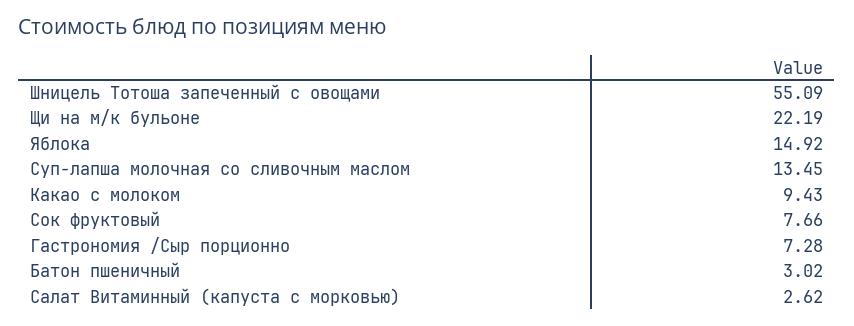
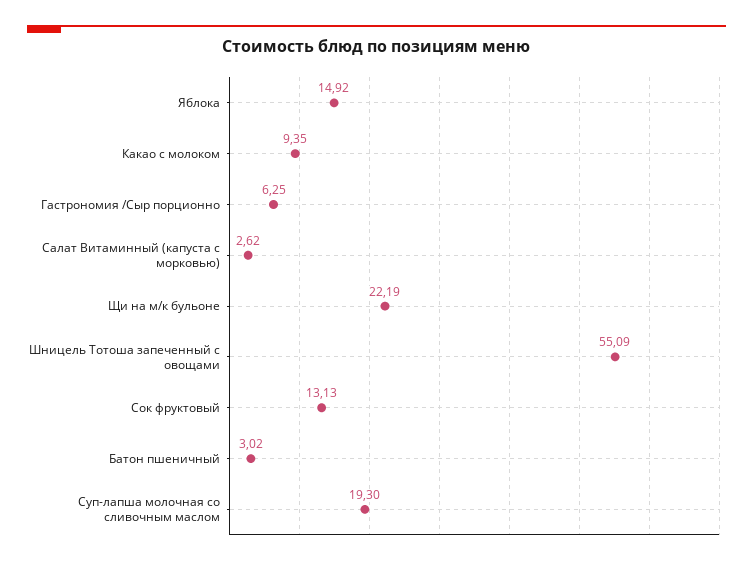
  {
    "Шницель Тотоша запеченный с овощами": 55.09,
    "Щи на м/к бульоне": 22.19,
    "Яблока": 14.92,
-   "Суп-лапша молочная со сливочным маслом": 13.45,
+   "Суп-лапша молочная со сливочным маслом": 19.3,
-   "Какао с молоком": 9.43,
+   "Какао с молоком": 9.35,
-   "Сок фруктовый": 7.66,
+   "Сок фруктовый": 13.13,
-   "Гастрономия /Сыр порционно": 7.28,
+   "Гастрономия /Сыр порционно": 6.25,
    "Батон пшеничный": 3.02,
    "Салат Витаминный (капуста с морковью)": 2.62
  }

